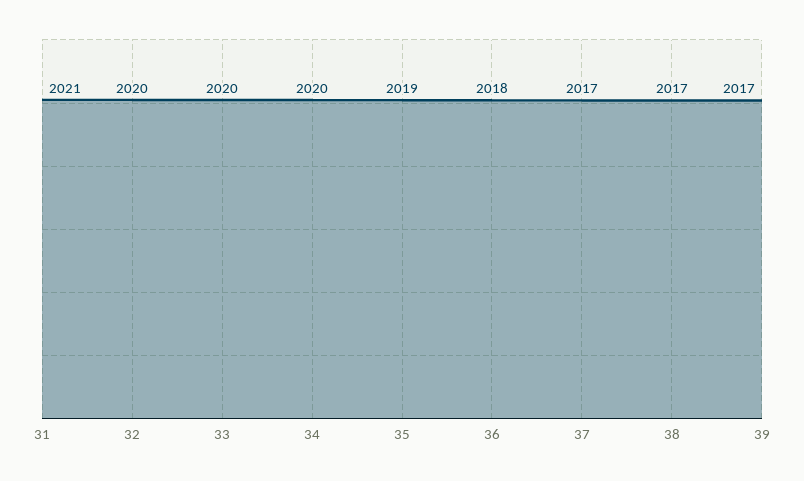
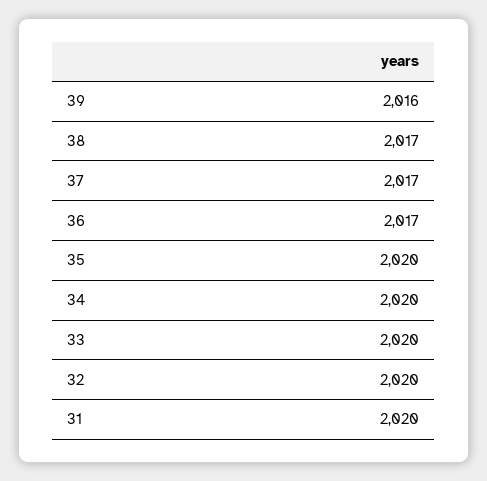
  {
-   "31": 2021,
+   "31": 2020,
    "32": 2020,
    "33": 2020,
    "34": 2020,
-   "35": 2019,
+   "35": 2020,
-   "36": 2018,
+   "36": 2017,
    "37": 2017,
    "38": 2017,
-   "39": 2017
+   "39": 2016
  }

